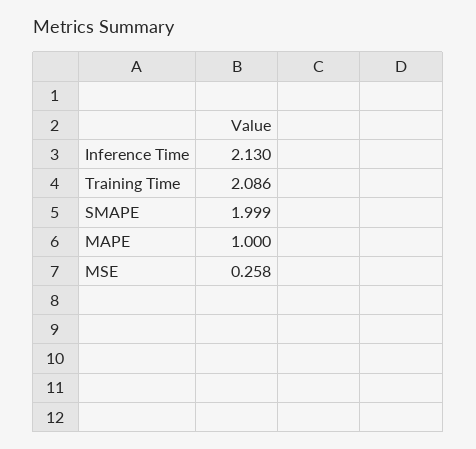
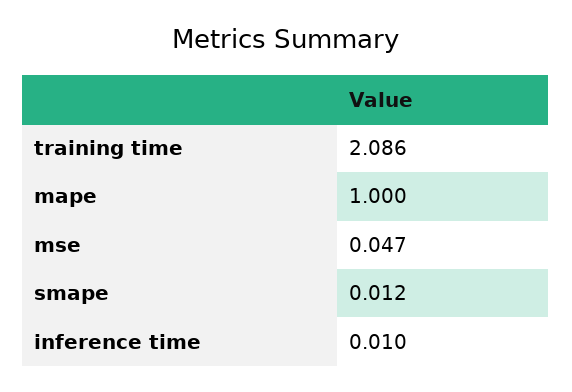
  {
-   "Inference Time": 2.13,
+   "Inference Time": 0.01,
    "Training Time": 2.086,
-   "SMAPE": 1.999,
+   "SMAPE": 0.012,
    "MAPE": 1,
-   "MSE": 0.258
+   "MSE": 0.047
  }

